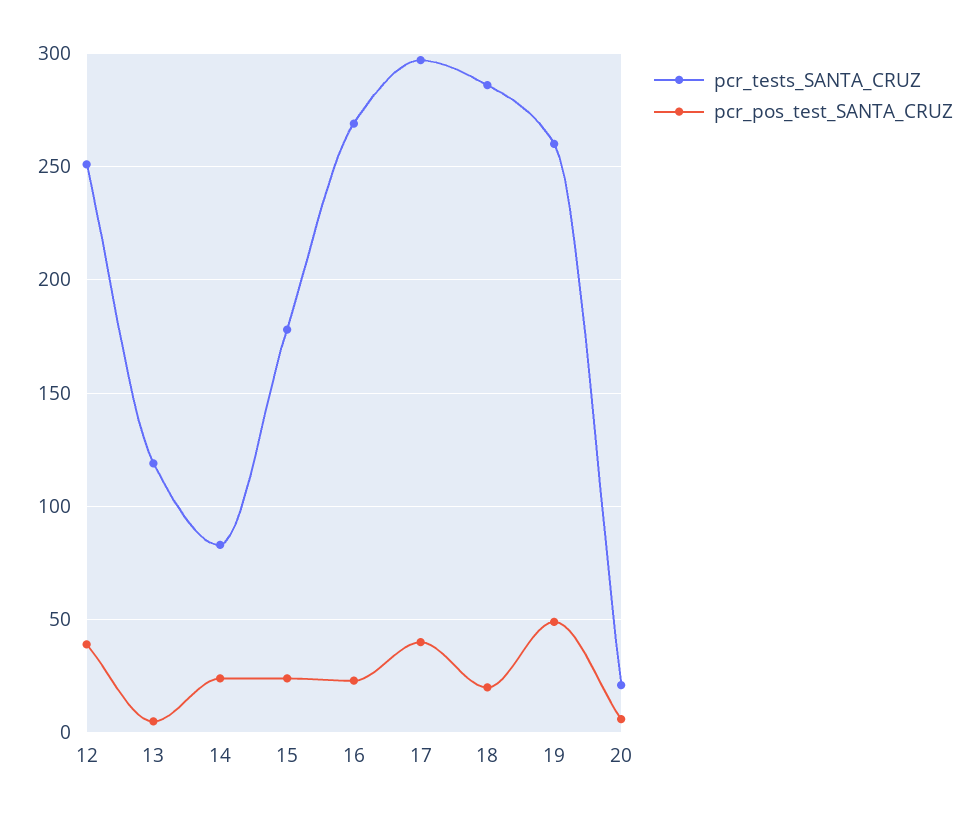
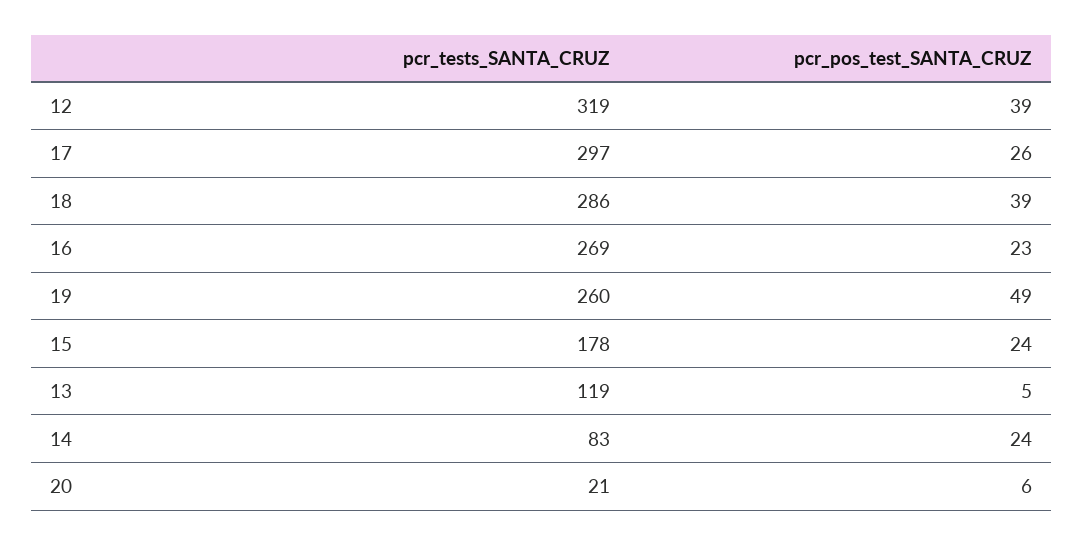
  {
    "pcr_tests_SANTA_CRUZ": {
-     "12": 250,
+     "12": 319,
      "13": 119,
      "14": 83,
      "15": 178,
      "16": 269,
      "17": 297,
      "18": 286,
      "19": 260,
      "20": 21
    },
    "pcr_pos_test_SANTA_CRUZ": {
      "12": 39,
      "13": 5,
      "14": 24,
      "15": 24,
      "16": 23,
-     "17": 40,
+     "17": 26,
-     "18": 20,
+     "18": 39,
      "19": 49,
      "20": 6
    }
  }

